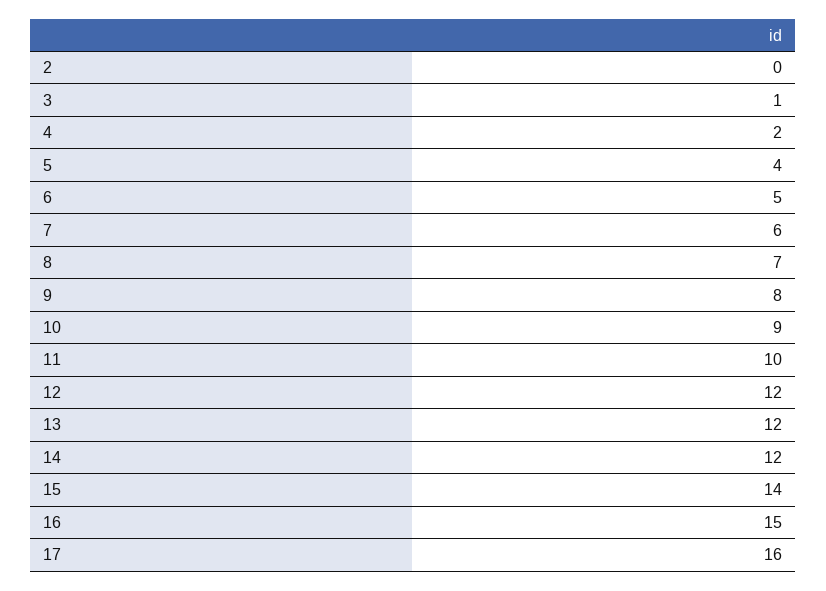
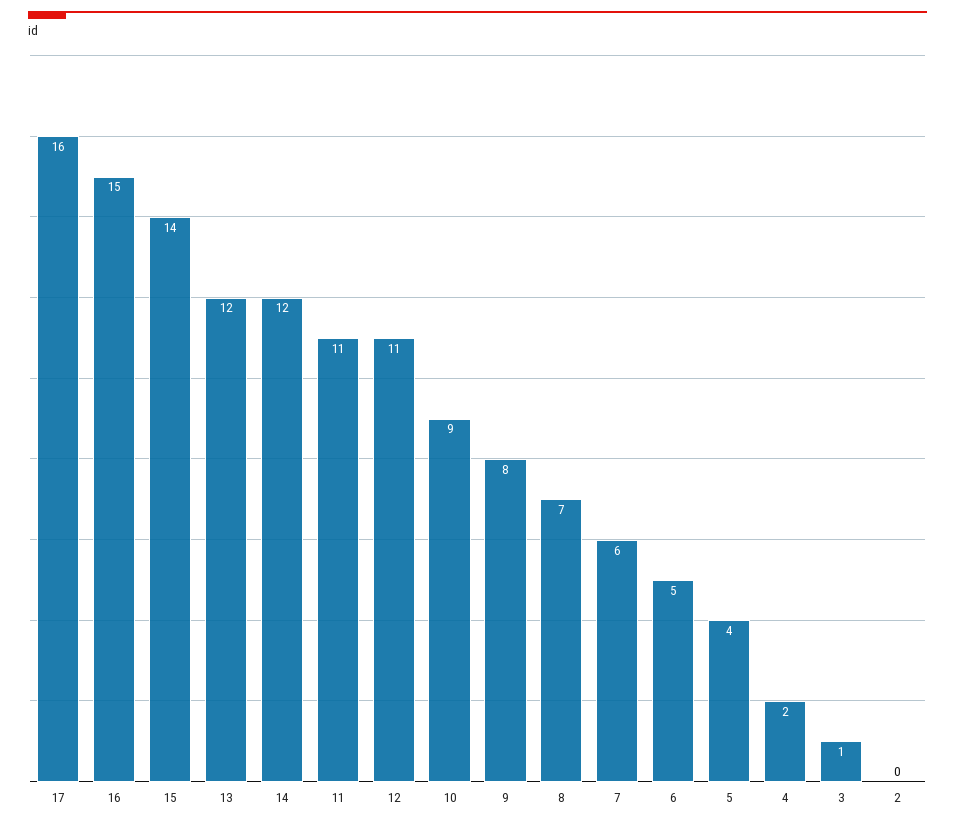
  {
    "2": 0,
    "3": 1,
    "4": 2,
    "5": 4,
    "6": 5,
    "7": 6,
    "8": 7,
    "9": 8,
    "10": 9,
-   "11": 10,
+   "11": 11,
-   "12": 12,
+   "12": 11,
    "13": 12,
    "14": 12,
    "15": 14,
    "16": 15,
    "17": 16
  }

